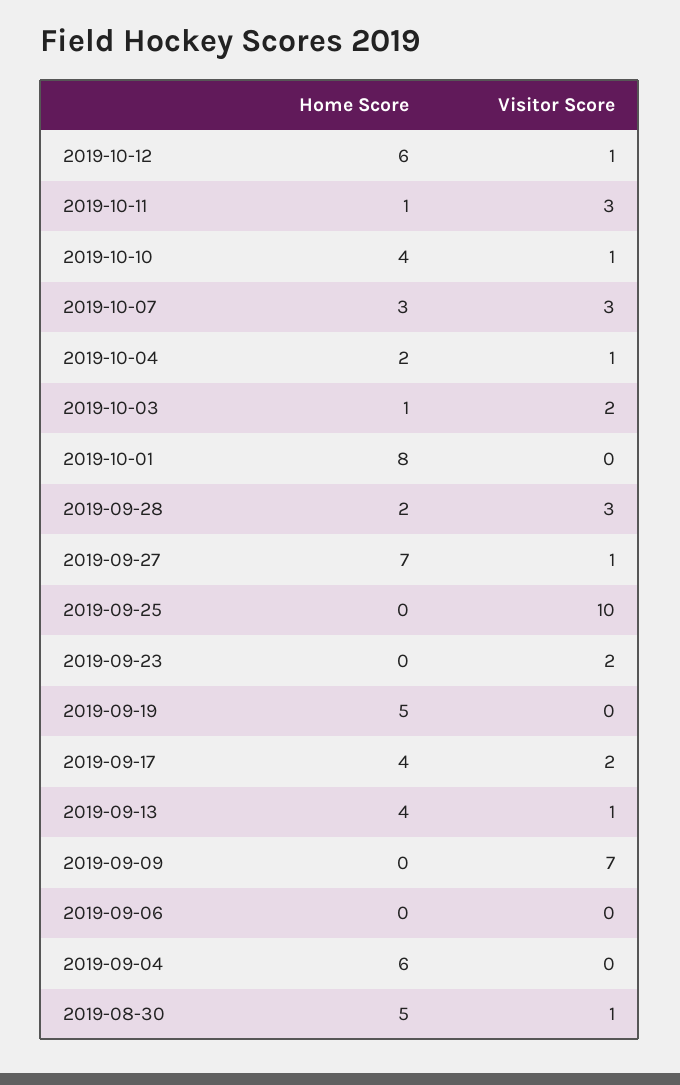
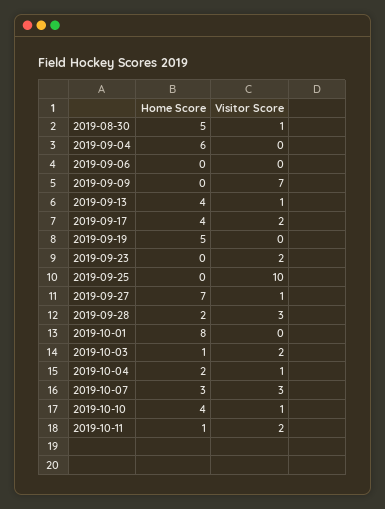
  {
    "Home Score": {
-     "2019-10-12": 6,
      "2019-10-11": 1,
      "2019-10-10": 4,
      "2019-10-07": 3,
      "2019-10-04": 2,
      "2019-10-03": 1,
      "2019-10-01": 8,
      "2019-09-28": 2,
      "2019-09-27": 7,
      "2019-09-25": 0,
      "2019-09-23": 0,
      "2019-09-19": 5,
      "2019-09-17": 4,
      "2019-09-13": 4,
      "2019-09-09": 0,
      "2019-09-06": 0,
      "2019-09-04": 6,
      "2019-08-30": 5
    },
    "Visitor Score": {
-     "2019-10-12": 1,
-     "2019-10-11": 3,
+     "2019-10-11": 2,
      "2019-10-10": 1,
      "2019-10-07": 3,
      "2019-10-04": 1,
      "2019-10-03": 2,
      "2019-10-01": 0,
      "2019-09-28": 3,
      "2019-09-27": 1,
      "2019-09-25": 10,
      "2019-09-23": 2,
      "2019-09-19": 0,
      "2019-09-17": 2,
      "2019-09-13": 1,
      "2019-09-09": 7,
      "2019-09-06": 0,
      "2019-09-04": 0,
      "2019-08-30": 1
    }
  }

